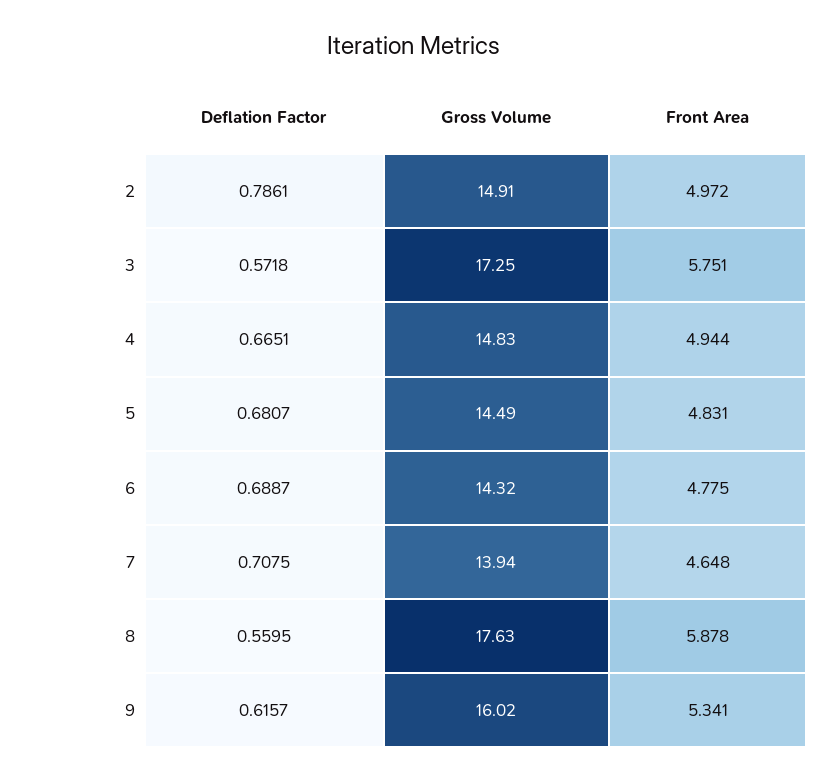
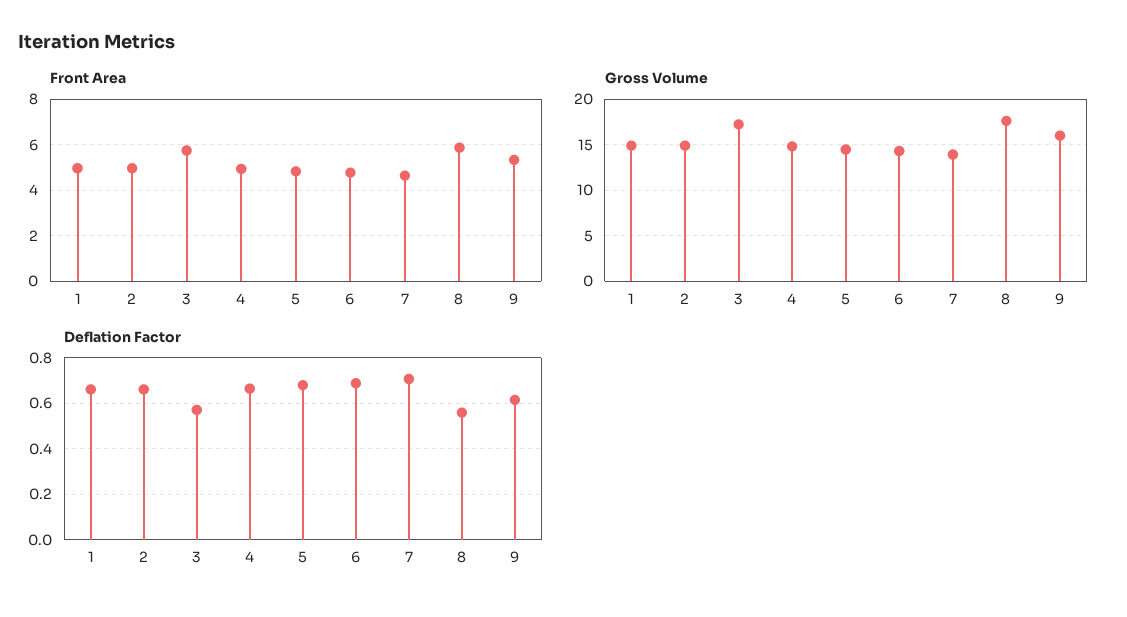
  {
    "Deflation Factor": {
-     "2": 0.7861,
+     "2": 0.65,
      "3": 0.5718,
      "4": 0.6651,
      "5": 0.6807,
      "6": 0.6887,
      "7": 0.7075,
      "8": 0.5595,
-     "9": 0.6157
+     "9": 0.6157,
+     "1": 0.65
    },
    "Gross Volume": {
      "2": 14.91,
      "3": 17.25,
      "4": 14.83,
      "5": 14.49,
      "6": 14.32,
      "7": 13.94,
      "8": 17.63,
-     "9": 16.02
+     "9": 16.02,
+     "1": 15
    },
    "Front Area": {
      "2": 4.972,
      "3": 5.751,
      "4": 4.944,
      "5": 4.831,
      "6": 4.775,
      "7": 4.648,
      "8": 5.878,
-     "9": 5.341
+     "9": 5.341,
+     "1": 5
    }
  }

